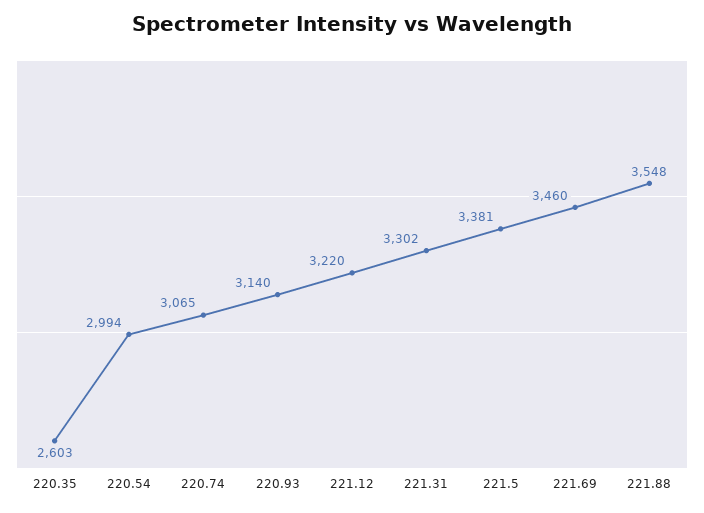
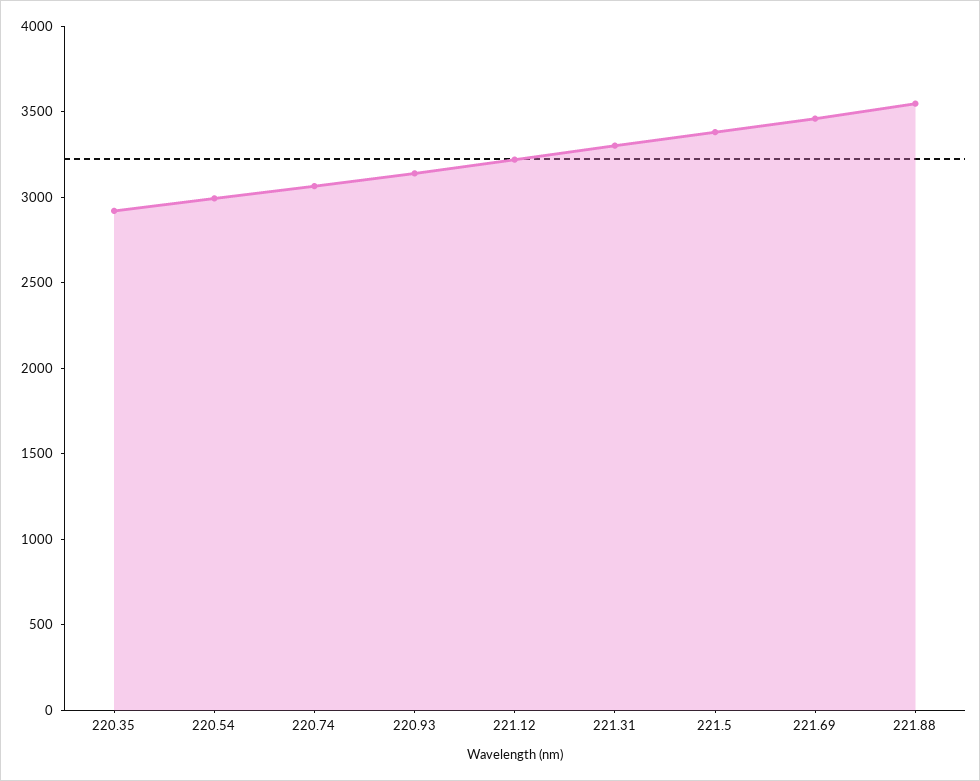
  {
-   "220.35": 2603,
+   "220.35": 2900,
    "220.54": 2994,
    "220.74": 3065,
    "220.93": 3140,
    "221.12": 3220,
    "221.31": 3302,
    "221.5": 3381,
    "221.69": 3460,
    "221.88": 3548
  }

